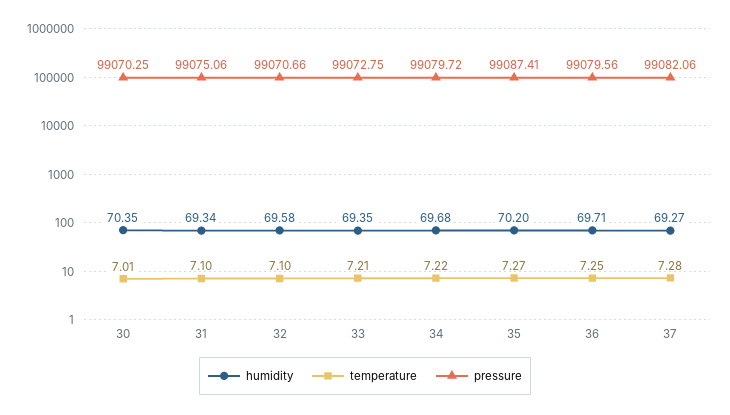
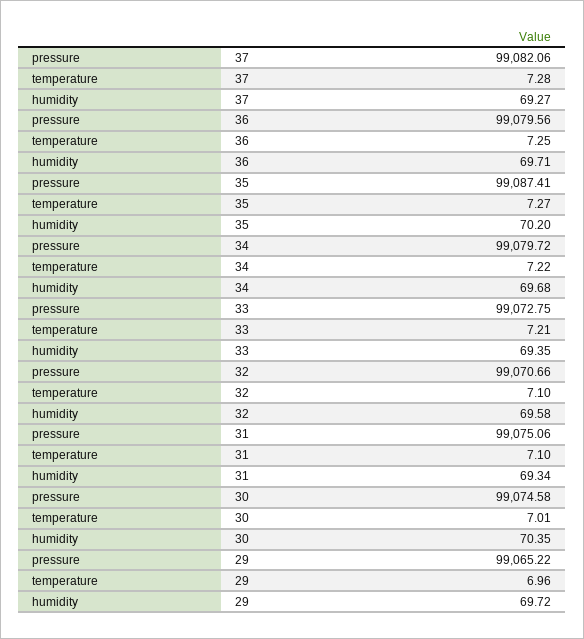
  {
    "humidity": {
      "30": 70.35,
      "31": 69.34,
      "32": 69.58,
      "33": 69.35,
      "34": 69.68,
      "35": 70.2,
      "36": 69.71,
-     "37": 69.27
+     "37": 69.27,
+     "29": 69.72
    },
    "temperature": {
      "30": 7.01,
      "31": 7.1,
      "32": 7.1,
      "33": 7.21,
      "34": 7.22,
      "35": 7.27,
      "36": 7.25,
-     "37": 7.28
+     "37": 7.28,
+     "29": 6.96
    },
    "pressure": {
-     "30": 99070.25,
+     "30": 99074.58,
      "31": 99075.06,
      "32": 99070.66,
      "33": 99072.75,
      "34": 99079.72,
      "35": 99087.41,
      "36": 99079.56,
-     "37": 99082.06
+     "37": 99082.06,
+     "29": 99065.22
    }
  }

